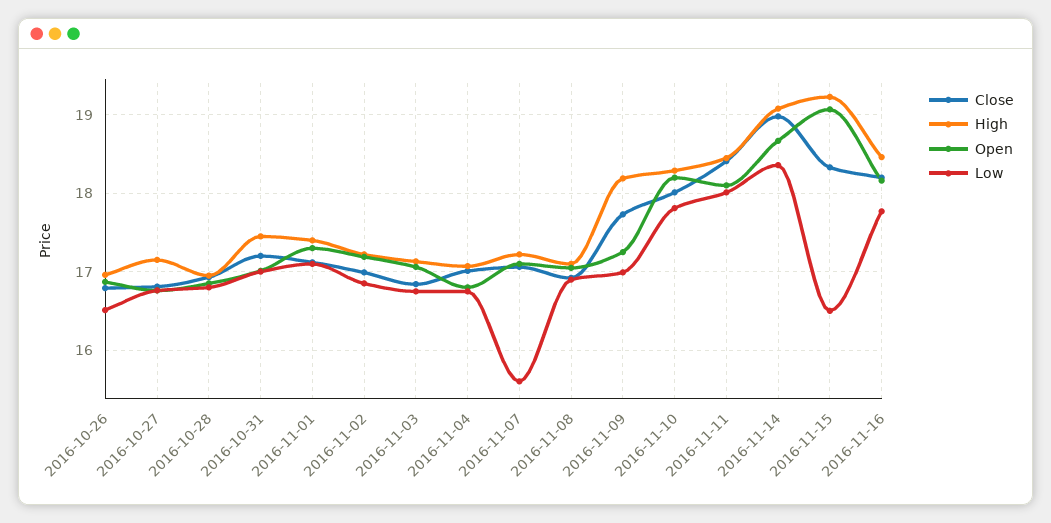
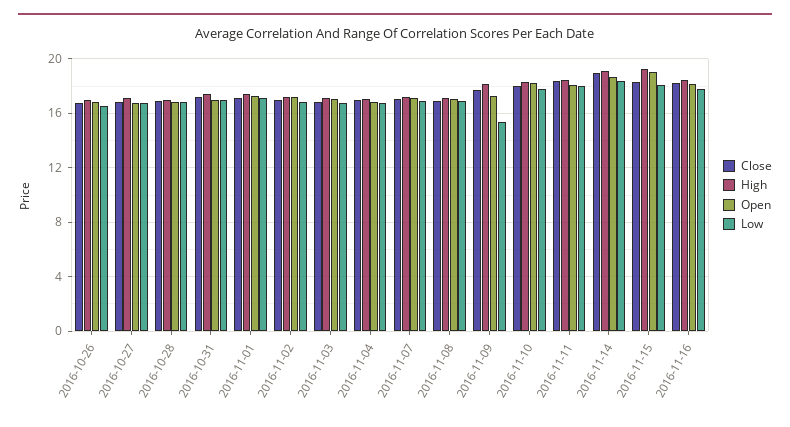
  {
    "Close": {
      "2016-10-26": 16.8,
      "2016-10-27": 16.8,
      "2016-10-28": 16.9,
      "2016-10-31": 17.2,
      "2016-11-01": 17.1,
      "2016-11-02": 17,
      "2016-11-03": 16.8,
      "2016-11-04": 17,
      "2016-11-07": 17.1,
      "2016-11-08": 16.9,
      "2016-11-09": 17.7,
      "2016-11-10": 18,
      "2016-11-11": 18.4,
      "2016-11-14": 19,
      "2016-11-15": 18.3,
      "2016-11-16": 18.2
    },
    "High": {
      "2016-10-26": 17,
      "2016-10-27": 17.2,
      "2016-10-28": 17,
      "2016-10-31": 17.5,
      "2016-11-01": 17.4,
      "2016-11-02": 17.2,
      "2016-11-03": 17.1,
      "2016-11-04": 17.1,
      "2016-11-07": 17.2,
      "2016-11-08": 17.1,
      "2016-11-09": 18.2,
      "2016-11-10": 18.3,
      "2016-11-11": 18.5,
      "2016-11-14": 19.1,
      "2016-11-15": 19.2,
      "2016-11-16": 18.5
    },
    "Open": {
      "2016-10-26": 16.9,
      "2016-10-27": 16.8,
      "2016-10-28": 16.9,
      "2016-10-31": 17,
      "2016-11-01": 17.3,
      "2016-11-02": 17.2,
      "2016-11-03": 17.1,
      "2016-11-04": 16.8,
      "2016-11-07": 17.1,
      "2016-11-08": 17.1,
      "2016-11-09": 17.3,
      "2016-11-10": 18.2,
      "2016-11-11": 18.1,
      "2016-11-14": 18.7,
      "2016-11-15": 19.1,
      "2016-11-16": 18.2
    },
    "Low": {
      "2016-10-26": 16.5,
      "2016-10-27": 16.8,
      "2016-10-28": 16.8,
      "2016-10-31": 17,
      "2016-11-01": 17.1,
      "2016-11-02": 16.9,
      "2016-11-03": 16.8,
      "2016-11-04": 16.8,
-     "2016-11-07": 15.6,
+     "2016-11-07": 17,
      "2016-11-08": 16.9,
-     "2016-11-09": 17,
+     "2016-11-09": 15.5,
      "2016-11-10": 17.8,
      "2016-11-11": 18,
      "2016-11-14": 18.4,
-     "2016-11-15": 16.5,
+     "2016-11-15": 18,
      "2016-11-16": 17.8
    }
  }

